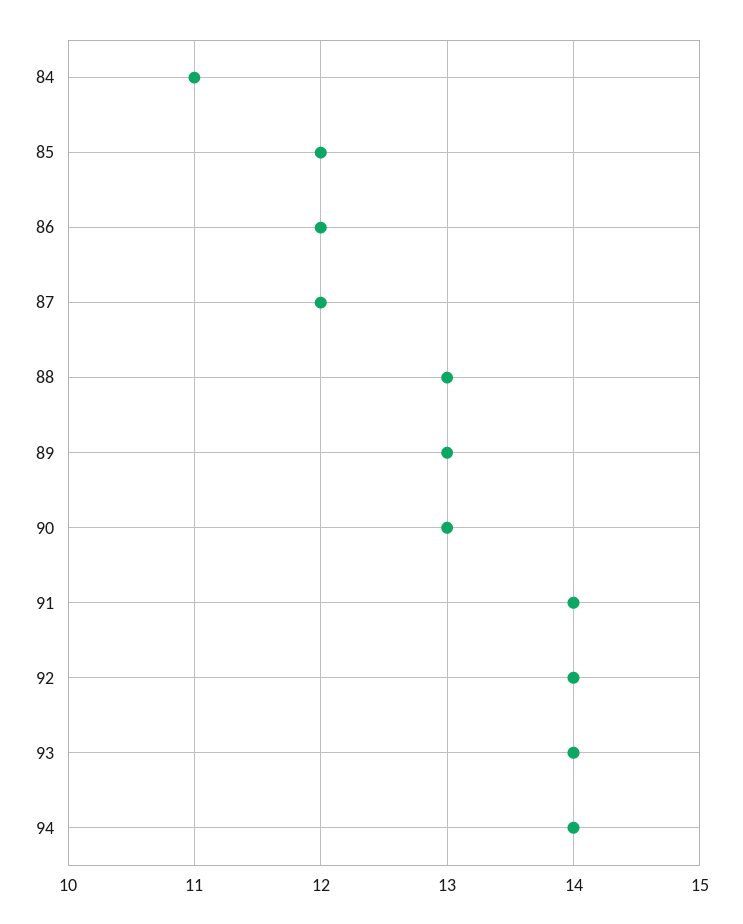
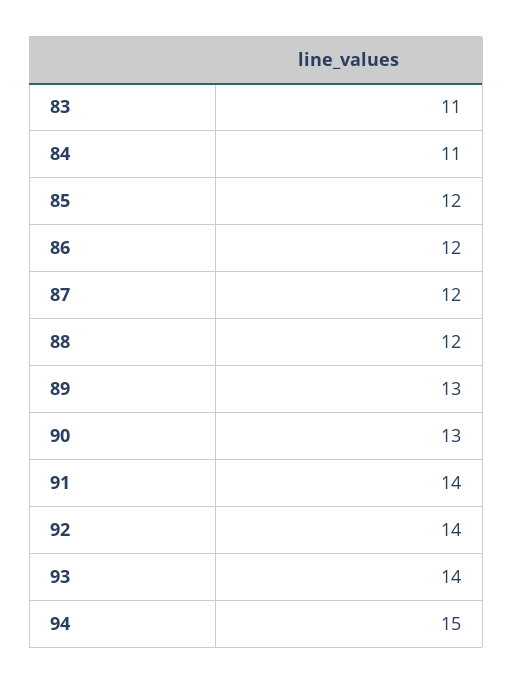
  {
    "84": 11,
    "85": 12,
    "86": 12,
    "87": 12,
-   "88": 13,
+   "88": 12,
    "89": 13,
    "90": 13,
    "91": 14,
    "92": 14,
    "93": 14,
-   "94": 14
+   "94": 15,
+   "83": 11
  }

